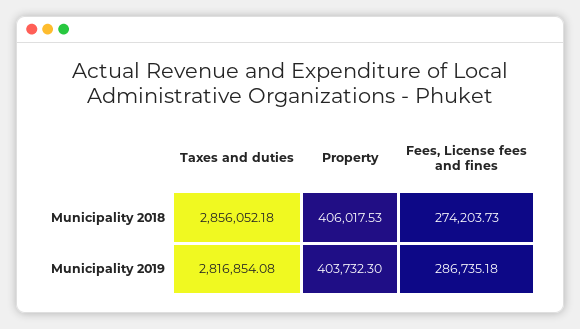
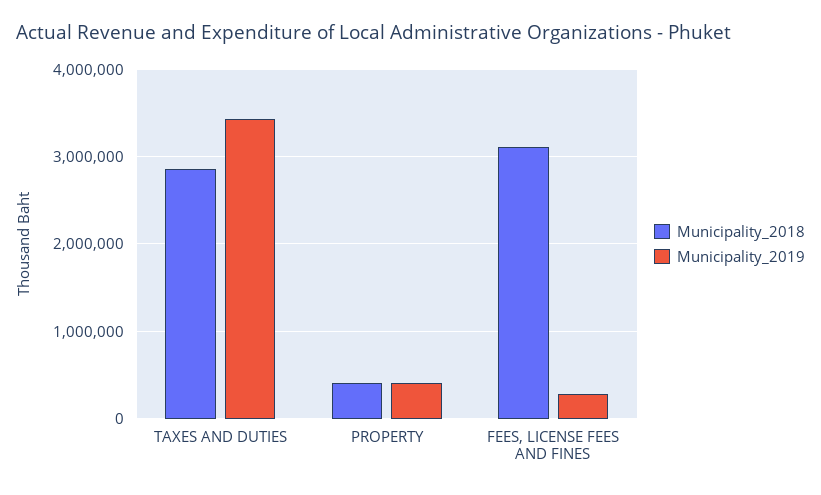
  {
    "Municipality 2018": {
      "Taxes and duties": 2856052.18,
      "Property": 406017.53,
-     "Fees, License fees and fines": 274203.73
+     "Fees, License fees and fines": 3100000
    },
    "Municipality 2019": {
-     "Taxes and duties": 2816854.08,
+     "Taxes and duties": 3400000,
      "Property": 403732.3,
      "Fees, License fees and fines": 286735.18
    }
  }

